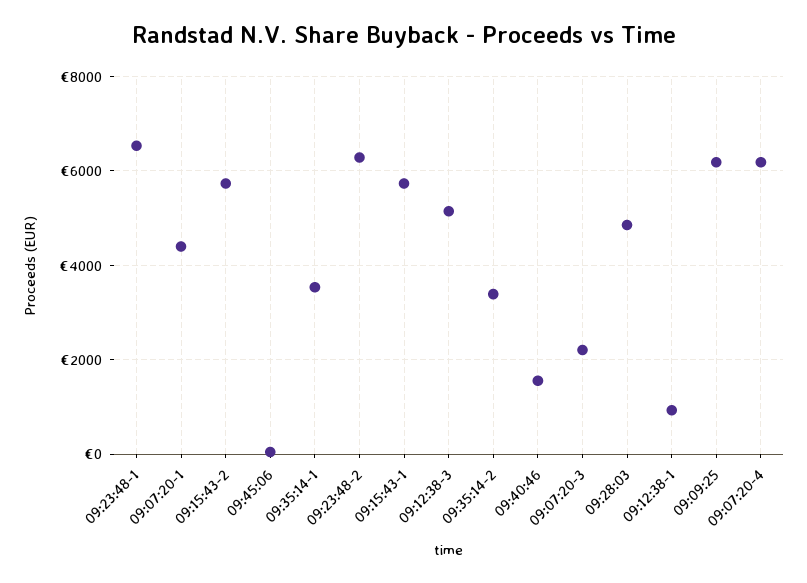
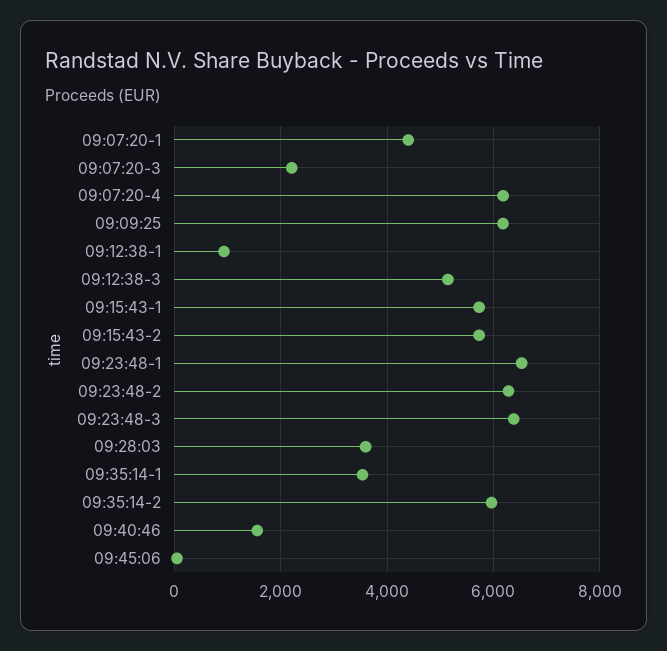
  {
    "09:23:48-1": 6600,
    "09:07:20-1": 4400,
    "09:15:43-2": 5800,
    "09:45:06": 0,
    "09:35:14-1": 3600,
    "09:23:48-2": 6200,
    "09:15:43-1": 5800,
    "09:12:38-3": 5200,
-   "09:35:14-2": 3400,
+   "09:35:14-2": 6000,
    "09:40:46": 1600,
    "09:07:20-3": 2200,
-   "09:28:03": 4800,
+   "09:28:03": 3600,
    "09:12:38-1": 1000,
    "09:09:25": 6200,
-   "09:07:20-4": 6200
+   "09:07:20-4": 6200,
+   "09:23:48-3": 6400
  }

